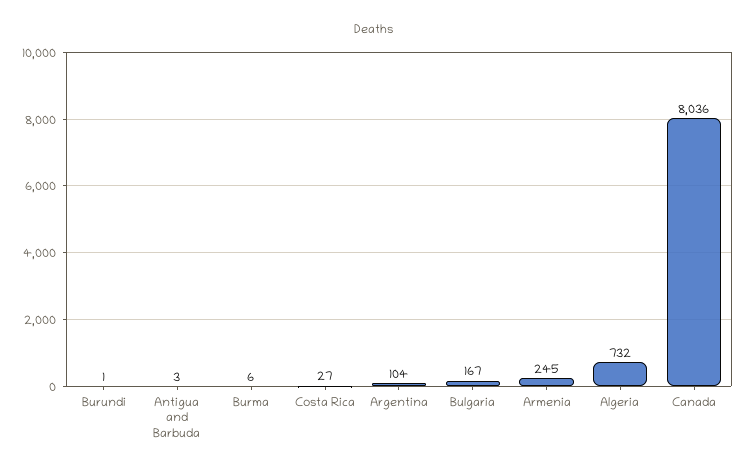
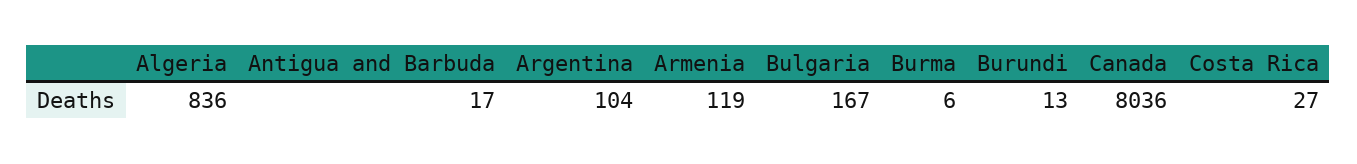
  {
-   "Burundi": 1,
+   "Burundi": 13,
-   "Antigua and Barbuda": 3,
+   "Antigua and Barbuda": 17,
    "Burma": 6,
    "Costa Rica": 27,
    "Argentina": 104,
    "Bulgaria": 167,
-   "Armenia": 245,
+   "Armenia": 119,
-   "Algeria": 732,
+   "Algeria": 836,
    "Canada": 8036
  }

